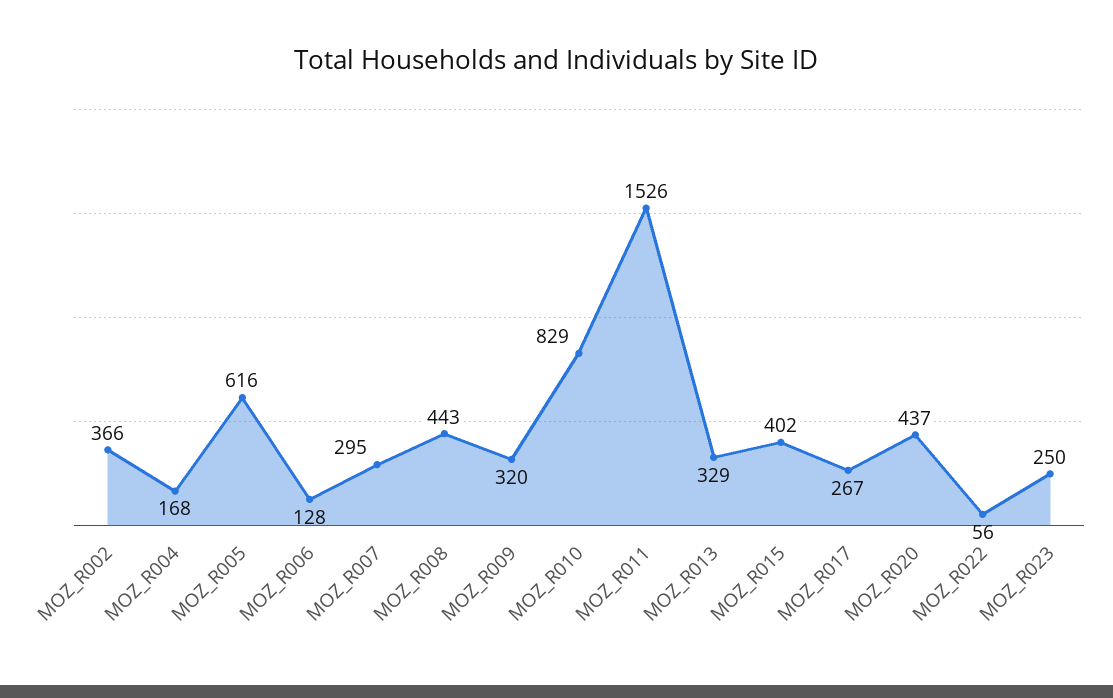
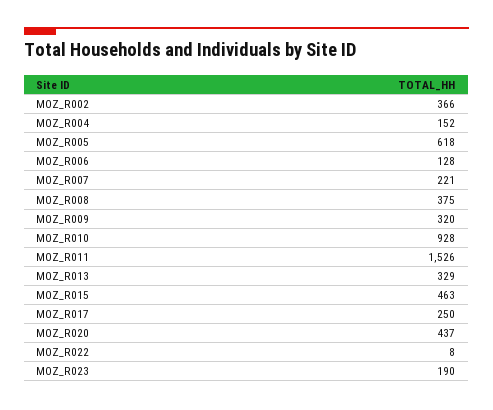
  {
    "MOZ_R002": 366,
-   "MOZ_R004": 168,
+   "MOZ_R004": 152,
-   "MOZ_R005": 616,
+   "MOZ_R005": 618,
    "MOZ_R006": 128,
-   "MOZ_R007": 295,
+   "MOZ_R007": 221,
-   "MOZ_R008": 443,
+   "MOZ_R008": 375,
    "MOZ_R009": 320,
-   "MOZ_R010": 829,
+   "MOZ_R010": 928,
    "MOZ_R011": 1526,
    "MOZ_R013": 329,
-   "MOZ_R015": 402,
+   "MOZ_R015": 463,
-   "MOZ_R017": 267,
+   "MOZ_R017": 250,
    "MOZ_R020": 437,
-   "MOZ_R022": 56,
+   "MOZ_R022": 8,
-   "MOZ_R023": 250
+   "MOZ_R023": 190
  }

